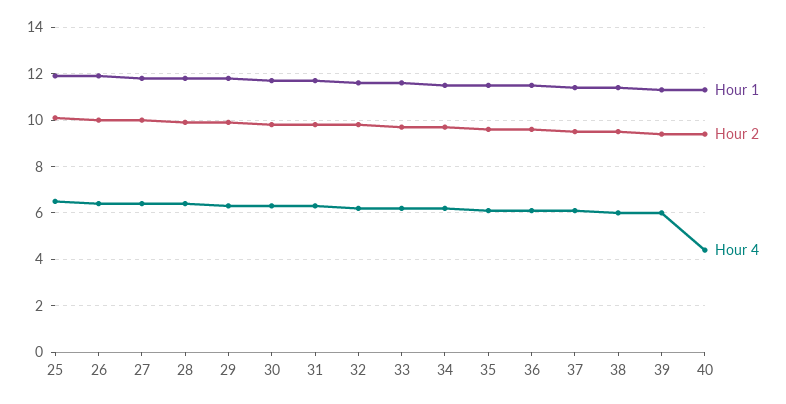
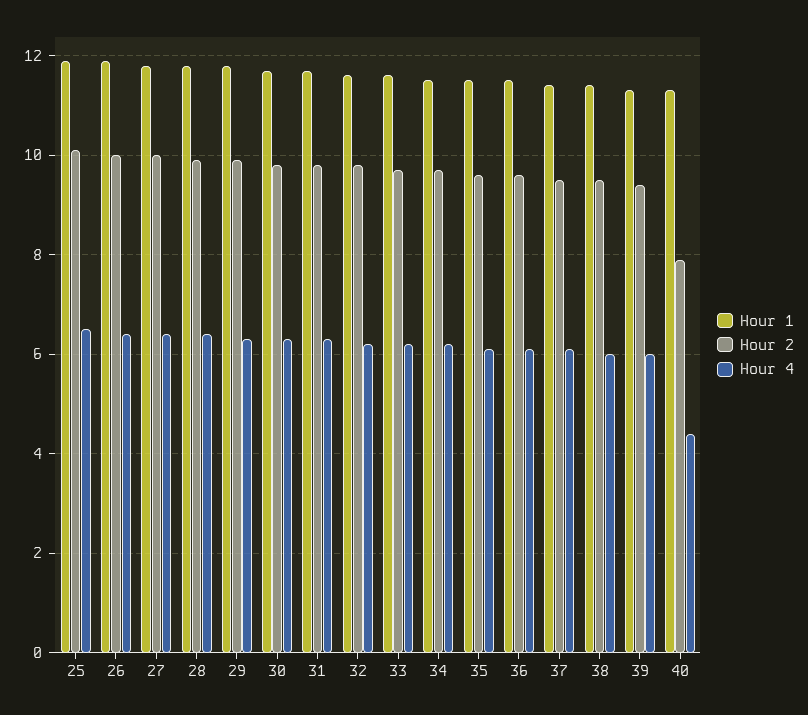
  {
    "Hour 1": {
      "25": 12,
      "26": 12,
      "27": 12,
      "28": 12,
      "29": 12,
      "30": 11.5,
      "31": 11.5,
      "32": 11.5,
      "33": 11.5,
      "34": 11.5,
      "35": 11.5,
      "36": 11.5,
      "37": 11.5,
      "38": 11.5,
      "39": 11.5,
      "40": 11.5
    },
    "Hour 2": {
      "25": 10,
      "26": 10,
      "27": 10,
      "28": 10,
      "29": 10,
      "30": 10,
      "31": 10,
      "32": 10,
      "33": 9.5,
      "34": 9.5,
      "35": 9.5,
      "36": 9.5,
      "37": 9.5,
      "38": 9.5,
      "39": 9.5,
-     "40": 9.5
+     "40": 8
    },
    "Hour 4": {
      "25": 6.5,
      "26": 6.5,
      "27": 6.5,
      "28": 6.5,
      "29": 6.5,
      "30": 6.5,
      "31": 6.5,
      "32": 6,
      "33": 6,
      "34": 6,
      "35": 6,
      "36": 6,
      "37": 6,
      "38": 6,
      "39": 6,
      "40": 4.5
    }
  }

